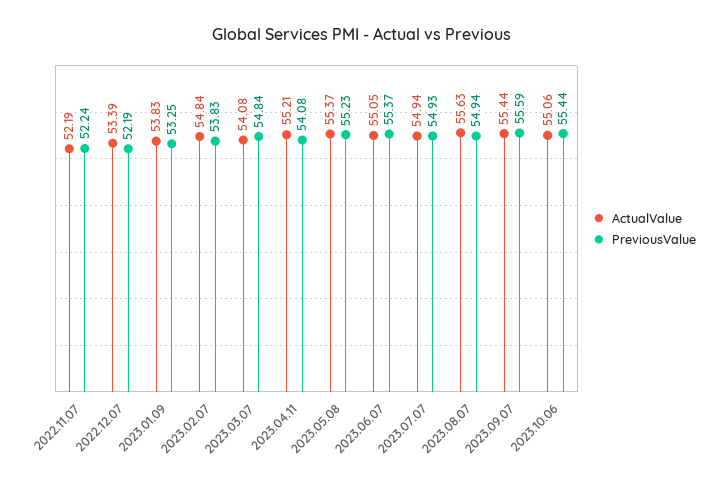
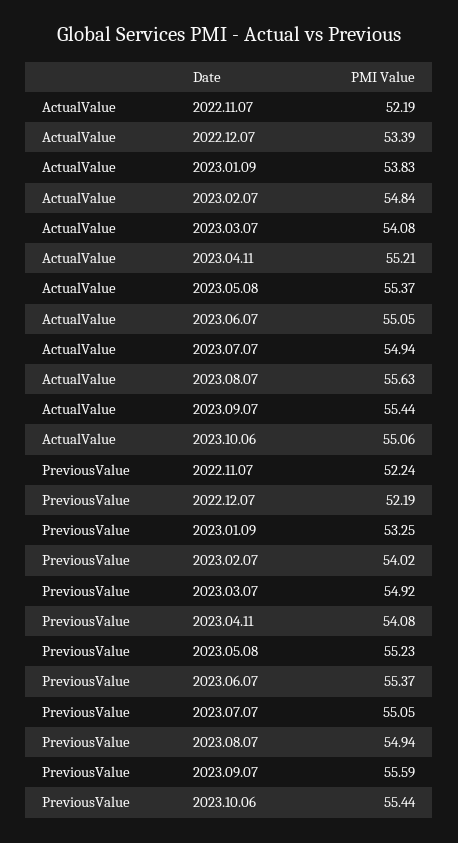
  {
    "ActualValue": {
      "2022.11.07": 52.19,
      "2022.12.07": 53.39,
      "2023.01.09": 53.83,
      "2023.02.07": 54.84,
      "2023.03.07": 54.08,
      "2023.04.11": 55.21,
      "2023.05.08": 55.37,
      "2023.06.07": 55.05,
      "2023.07.07": 54.94,
      "2023.08.07": 55.63,
      "2023.09.07": 55.44,
      "2023.10.06": 55.06
    },
    "PreviousValue": {
      "2022.11.07": 52.24,
      "2022.12.07": 52.19,
      "2023.01.09": 53.25,
-     "2023.02.07": 53.83,
+     "2023.02.07": 54.02,
-     "2023.03.07": 54.84,
+     "2023.03.07": 54.92,
      "2023.04.11": 54.08,
      "2023.05.08": 55.23,
      "2023.06.07": 55.37,
-     "2023.07.07": 54.93,
+     "2023.07.07": 55.05,
      "2023.08.07": 54.94,
      "2023.09.07": 55.59,
      "2023.10.06": 55.44
    }
  }

